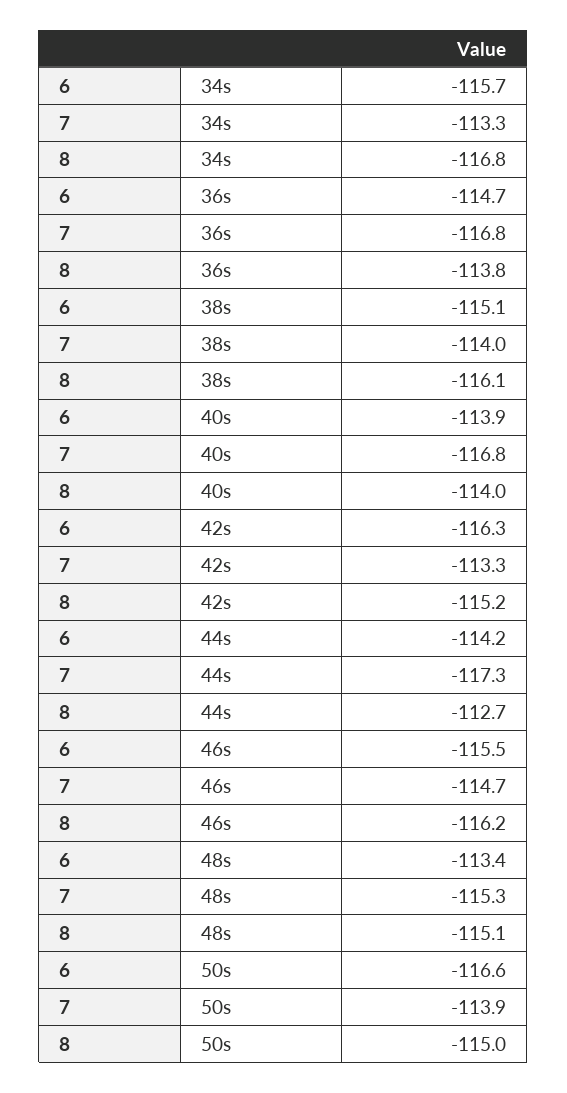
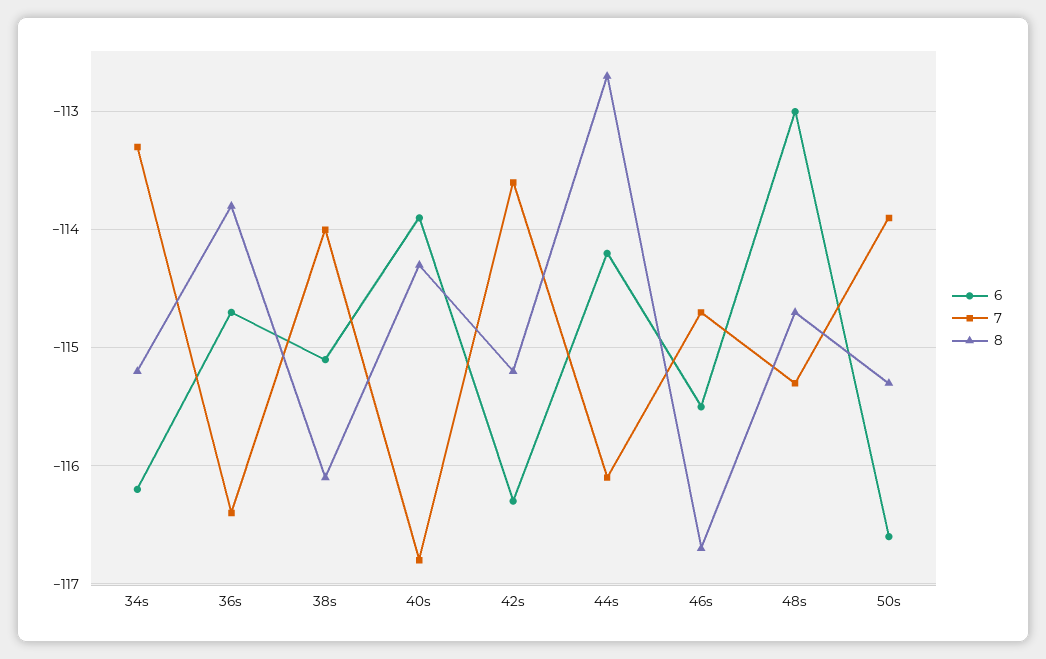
  {
    "6": {
-     "34s": -115.7,
+     "34s": -116.2,
      "36s": -114.7,
      "38s": -115.1,
      "40s": -113.9,
      "42s": -116.3,
      "44s": -114.2,
      "46s": -115.5,
-     "48s": -113.4,
+     "48s": -113,
      "50s": -116.6
    },
    "7": {
      "34s": -113.3,
-     "36s": -116.8,
+     "36s": -116.4,
      "38s": -114,
      "40s": -116.8,
-     "42s": -113.3,
+     "42s": -113.6,
-     "44s": -117.3,
+     "44s": -116.1,
      "46s": -114.7,
      "48s": -115.3,
      "50s": -113.9
    },
    "8": {
-     "34s": -116.8,
+     "34s": -115.2,
      "36s": -113.8,
      "38s": -116.1,
-     "40s": -114,
+     "40s": -114.3,
      "42s": -115.2,
      "44s": -112.7,
-     "46s": -116.2,
+     "46s": -116.7,
-     "48s": -115.1,
+     "48s": -114.7,
-     "50s": -115
+     "50s": -115.3
    }
  }

